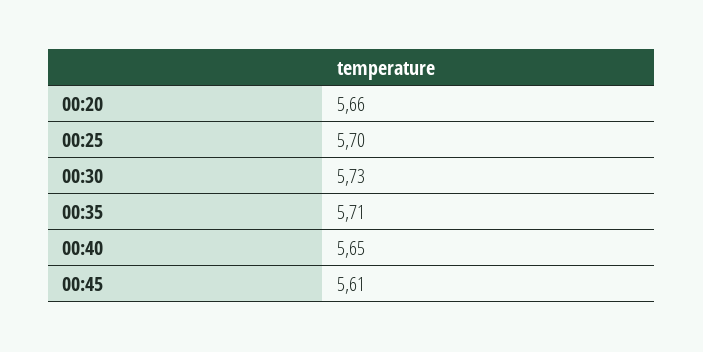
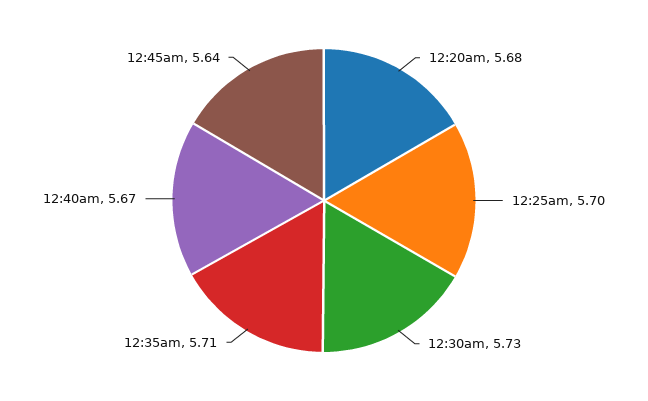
  {
-   "00:20": 5.66,
+   "00:20": 5.68,
    "00:25": 5.7,
    "00:30": 5.73,
    "00:35": 5.71,
-   "00:40": 5.65,
+   "00:40": 5.67,
-   "00:45": 5.61
+   "00:45": 5.64
  }

